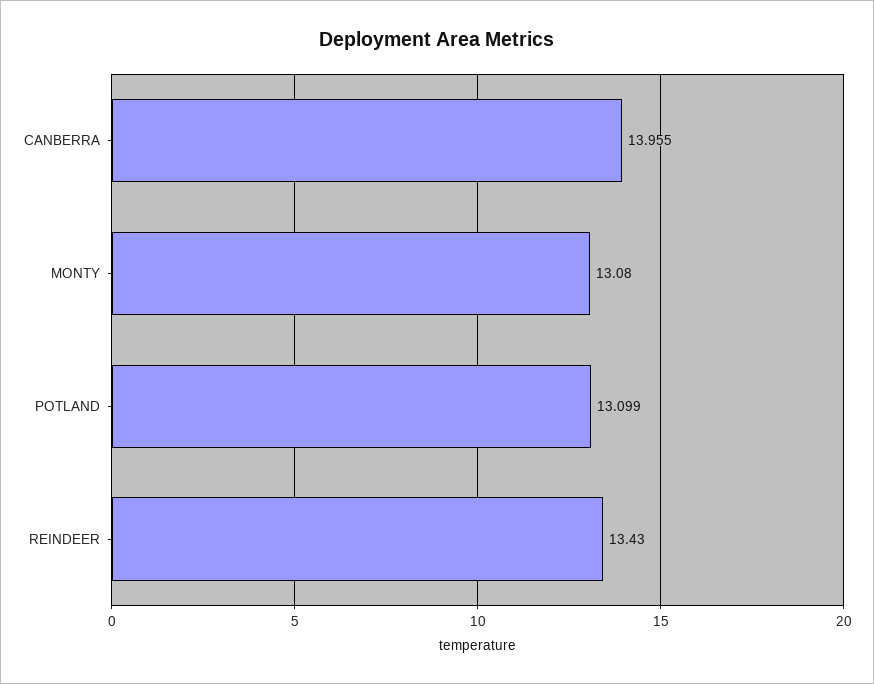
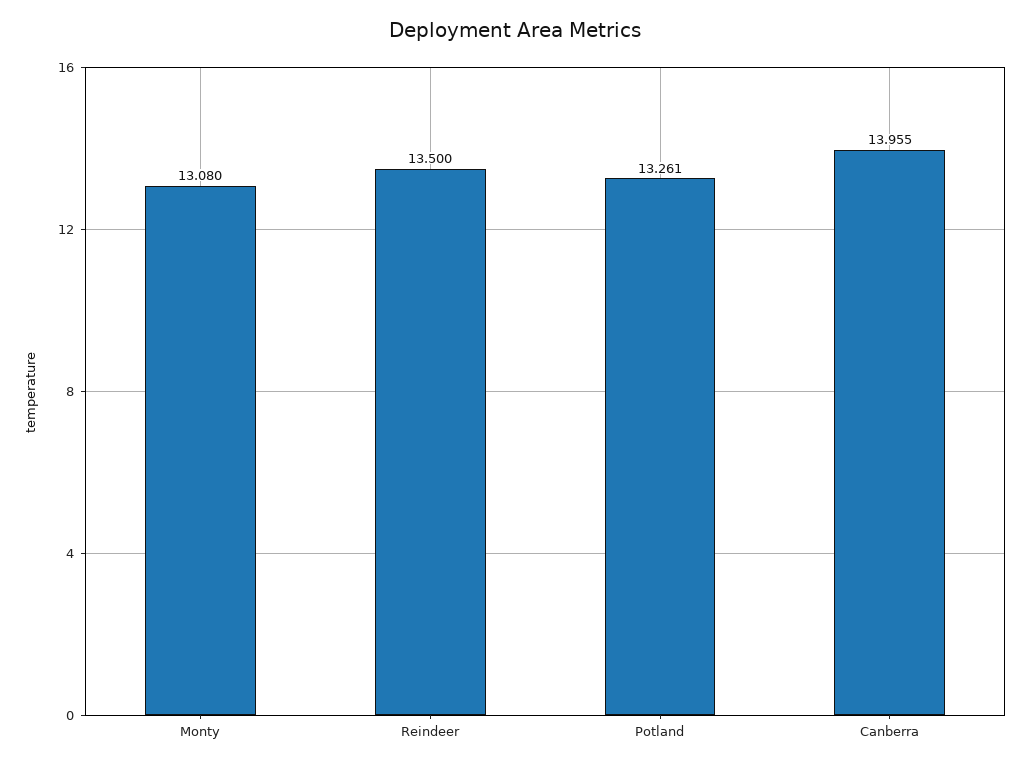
  {
    "CANBERRA": 13.955,
    "MONTY": 13.08,
-   "POTLAND": 13.099,
+   "POTLAND": 13.261,
-   "REINDEER": 13.43
+   "REINDEER": 13.5
  }

